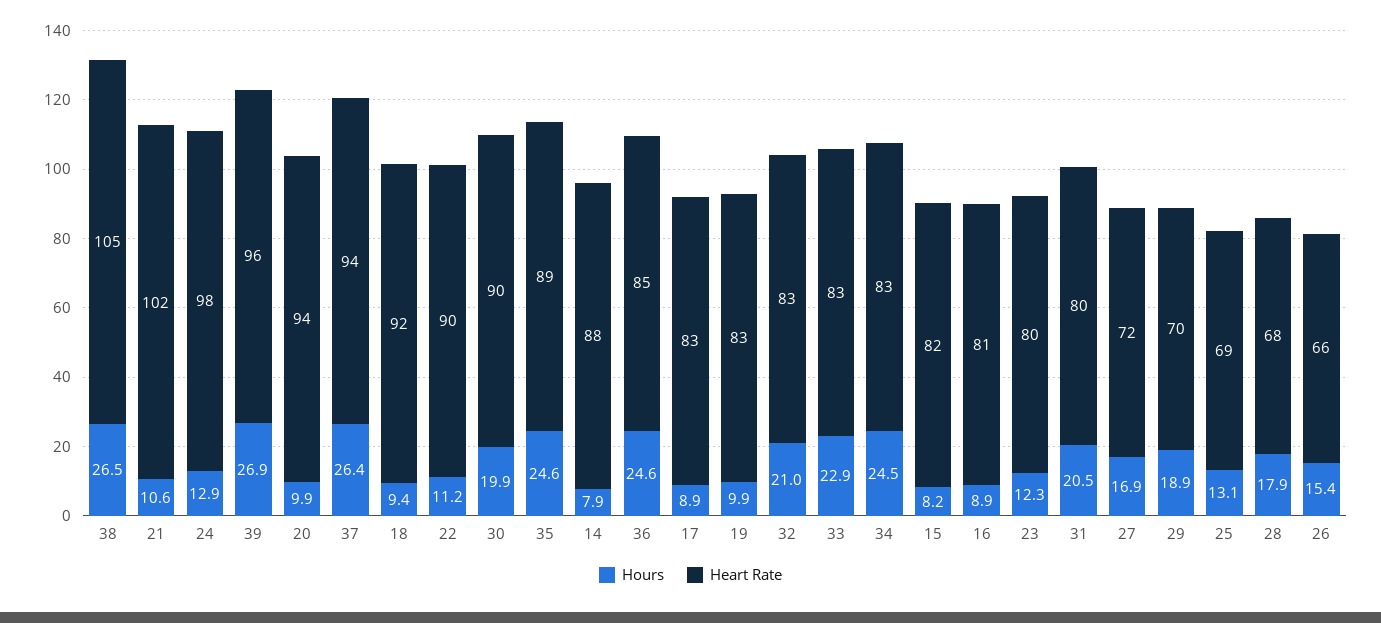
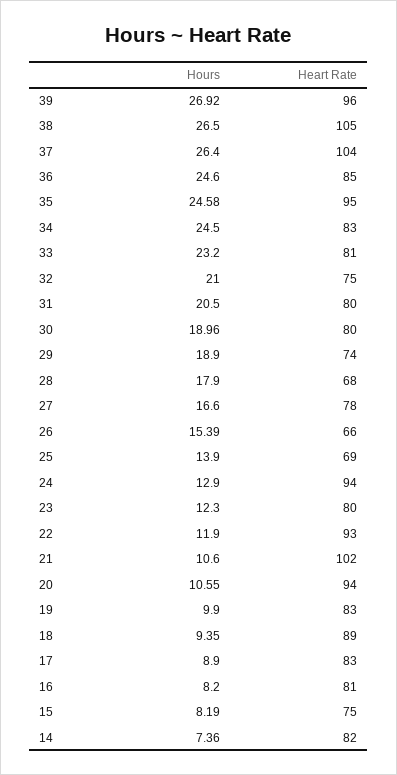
  {
    "Hours": {
      "38": 26.5,
      "21": 10.6,
      "24": 12.9,
      "39": 26.92,
-     "20": 9.9,
+     "20": 10.55,
      "37": 26.4,
      "18": 9.35,
-     "22": 11.2,
+     "22": 11.9,
-     "30": 19.9,
+     "30": 18.96,
      "35": 24.58,
-     "14": 7.9,
+     "14": 7.36,
      "36": 24.6,
      "17": 8.9,
      "19": 9.9,
      "32": 21,
-     "33": 22.9,
+     "33": 23.2,
      "34": 24.5,
      "15": 8.19,
-     "16": 8.9,
+     "16": 8.2,
      "23": 12.3,
      "31": 20.5,
-     "27": 16.9,
+     "27": 16.6,
      "29": 18.9,
-     "25": 13.1,
+     "25": 13.9,
      "28": 17.9,
      "26": 15.39
    },
    "Heart Rate": {
      "38": 105,
      "21": 102,
-     "24": 98,
+     "24": 94,
      "39": 96,
      "20": 94,
-     "37": 94,
+     "37": 104,
-     "18": 92,
+     "18": 89,
-     "22": 90,
+     "22": 93,
-     "30": 90,
+     "30": 80,
-     "35": 89,
+     "35": 95,
-     "14": 88,
+     "14": 82,
      "36": 85,
      "17": 83,
      "19": 83,
-     "32": 83,
+     "32": 75,
-     "33": 83,
+     "33": 81,
      "34": 83,
-     "15": 82,
+     "15": 75,
      "16": 81,
      "23": 80,
      "31": 80,
-     "27": 72,
+     "27": 78,
-     "29": 70,
+     "29": 74,
      "25": 69,
      "28": 68,
      "26": 66
    }
  }

